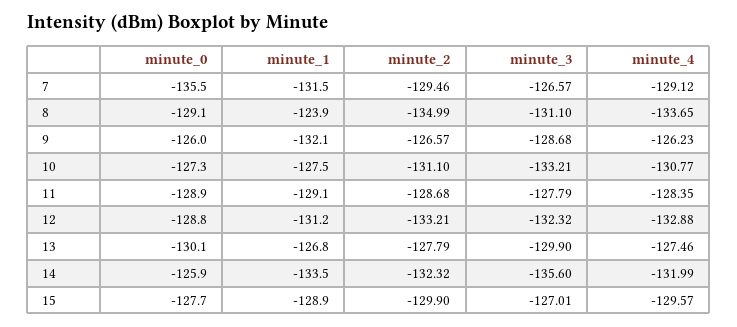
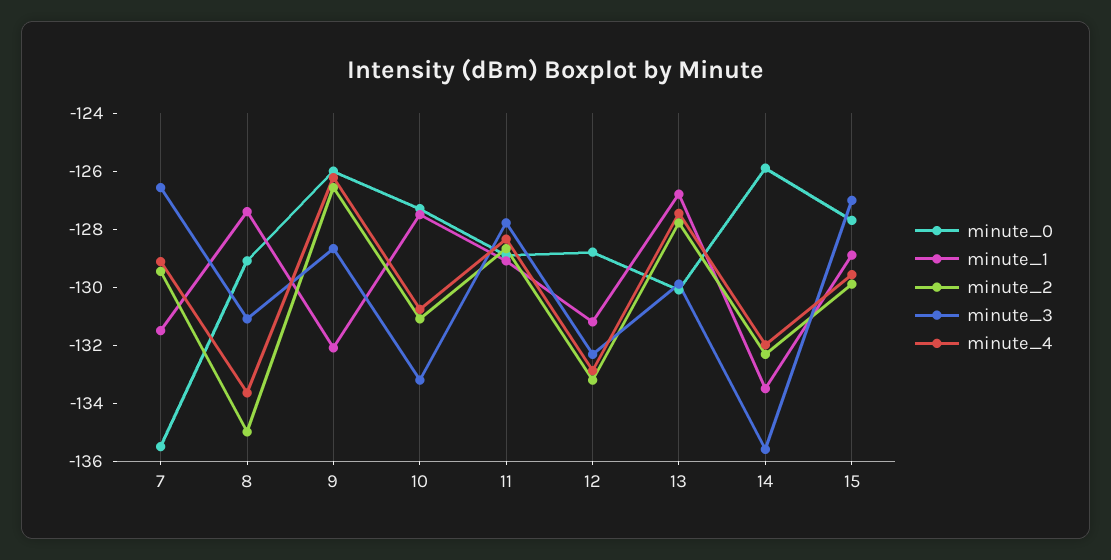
  {
    "minute_0": {
      "7": -135.5,
      "8": -129.1,
      "9": -126,
      "10": -127.3,
      "11": -128.9,
      "12": -128.8,
      "13": -130.1,
      "14": -125.9,
      "15": -127.7
    },
    "minute_1": {
      "7": -131.5,
-     "8": -123.9,
+     "8": -127.5,
      "9": -132.1,
      "10": -127.5,
      "11": -129.1,
      "12": -131.2,
      "13": -126.8,
      "14": -133.5,
      "15": -128.9
    },
    "minute_2": {
      "7": -129.46,
      "8": -134.99,
      "9": -126.57,
      "10": -131.1,
      "11": -128.68,
      "12": -133.21,
      "13": -127.79,
      "14": -132.32,
      "15": -129.9
    },
    "minute_3": {
      "7": -126.57,
      "8": -131.1,
      "9": -128.68,
      "10": -133.21,
      "11": -127.79,
      "12": -132.32,
      "13": -129.9,
      "14": -135.6,
      "15": -127.01
    },
    "minute_4": {
      "7": -129.12,
      "8": -133.65,
      "9": -126.23,
      "10": -130.77,
      "11": -128.35,
      "12": -132.88,
      "13": -127.46,
      "14": -131.99,
      "15": -129.57
    }
  }

